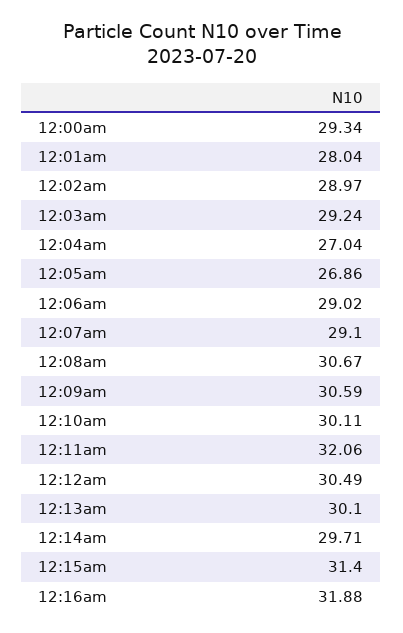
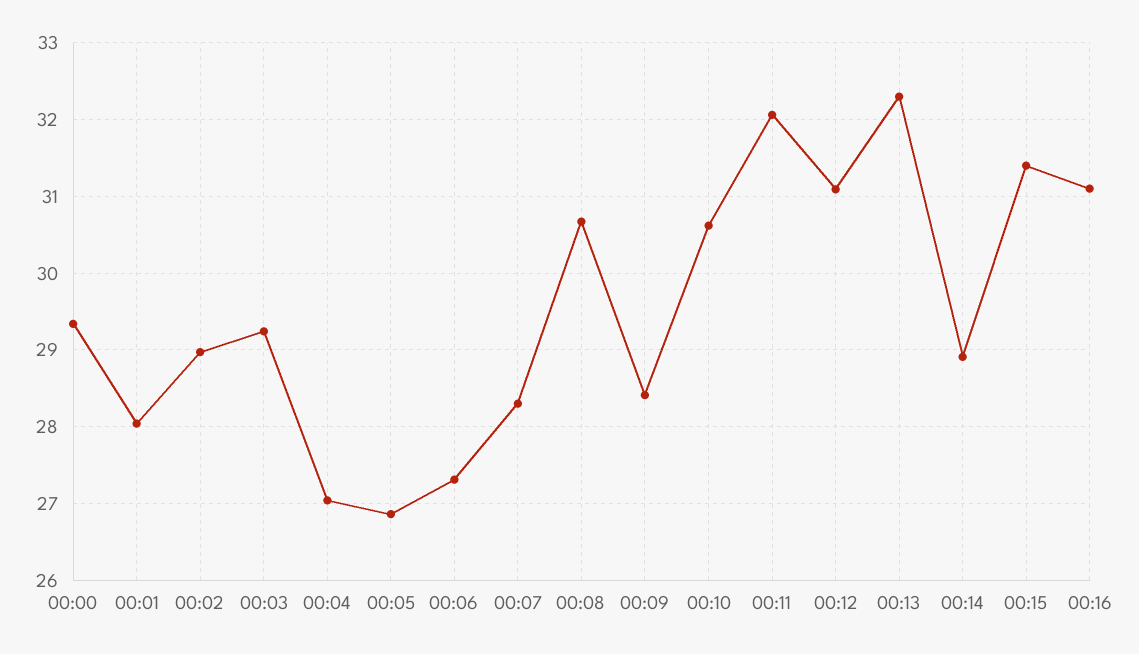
  {
    "12:00am": 29.34,
    "12:01am": 28.04,
    "12:02am": 28.97,
    "12:03am": 29.24,
    "12:04am": 27.04,
    "12:05am": 26.86,
-   "12:06am": 29.02,
+   "12:06am": 27.3,
-   "12:07am": 29.1,
+   "12:07am": 28.3,
    "12:08am": 30.67,
-   "12:09am": 30.59,
+   "12:09am": 28.4,
-   "12:10am": 30.11,
+   "12:10am": 30.6,
    "12:11am": 32.06,
-   "12:12am": 30.49,
+   "12:12am": 31.1,
-   "12:13am": 30.1,
+   "12:13am": 32.3,
-   "12:14am": 29.71,
+   "12:14am": 28.9,
    "12:15am": 31.4,
-   "12:16am": 31.88
+   "12:16am": 31.1
  }

